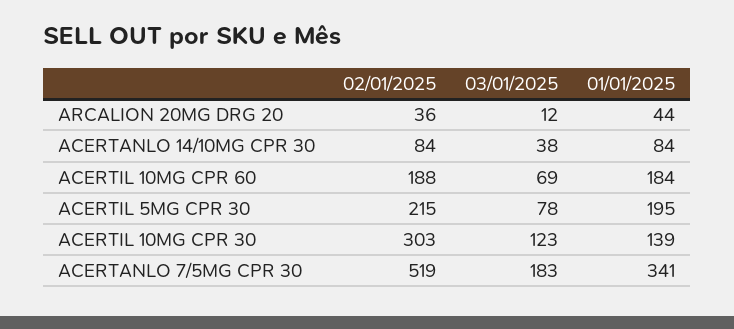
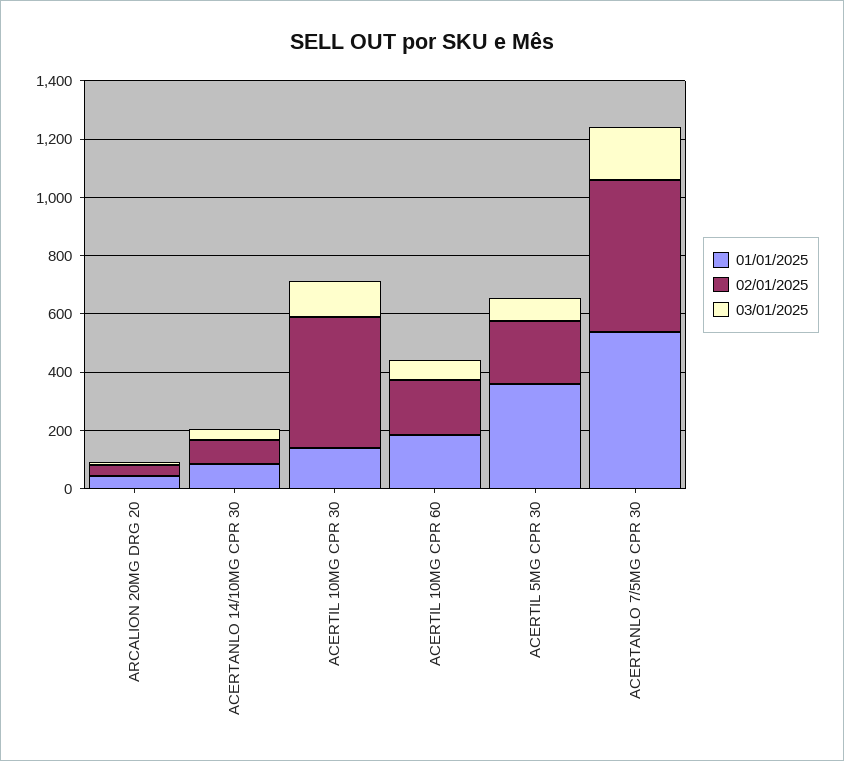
  {
    "02/01/2025": {
      "ARCALION 20MG DRG 20": 36,
      "ACERTANLO 14/10MG CPR 30": 84,
      "ACERTIL 10MG CPR 60": 188,
      "ACERTIL 5MG CPR 30": 215,
-     "ACERTIL 10MG CPR 30": 303,
+     "ACERTIL 10MG CPR 30": 450,
      "ACERTANLO 7/5MG CPR 30": 519
    },
    "03/01/2025": {
      "ARCALION 20MG DRG 20": 12,
      "ACERTANLO 14/10MG CPR 30": 38,
      "ACERTIL 10MG CPR 60": 69,
      "ACERTIL 5MG CPR 30": 78,
      "ACERTIL 10MG CPR 30": 123,
      "ACERTANLO 7/5MG CPR 30": 183
    },
    "01/01/2025": {
      "ARCALION 20MG DRG 20": 44,
      "ACERTANLO 14/10MG CPR 30": 84,
      "ACERTIL 10MG CPR 60": 184,
-     "ACERTIL 5MG CPR 30": 195,
+     "ACERTIL 5MG CPR 30": 350,
      "ACERTIL 10MG CPR 30": 139,
-     "ACERTANLO 7/5MG CPR 30": 341
+     "ACERTANLO 7/5MG CPR 30": 550
    }
  }

